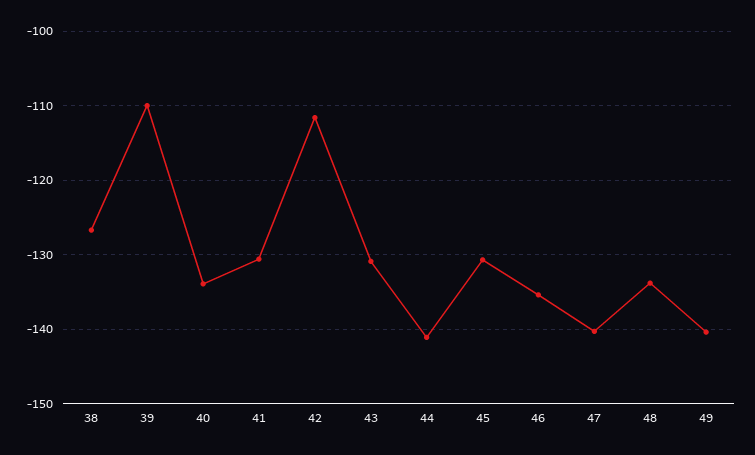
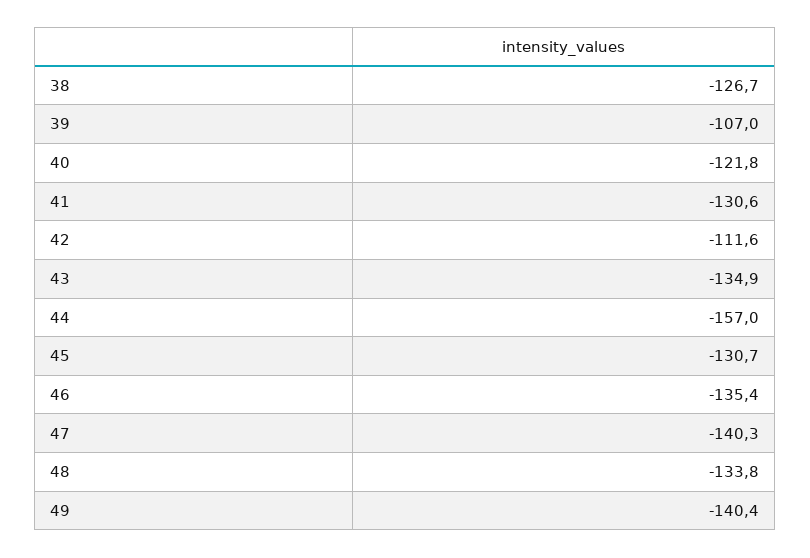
  {
    "38": -126.7,
-   "39": -110,
+   "39": -107,
-   "40": -134,
+   "40": -121.8,
    "41": -130.6,
    "42": -111.6,
-   "43": -131,
+   "43": -134.9,
-   "44": -141,
+   "44": -157,
    "45": -130.7,
    "46": -135.4,
    "47": -140.3,
    "48": -133.8,
    "49": -140.4
  }

